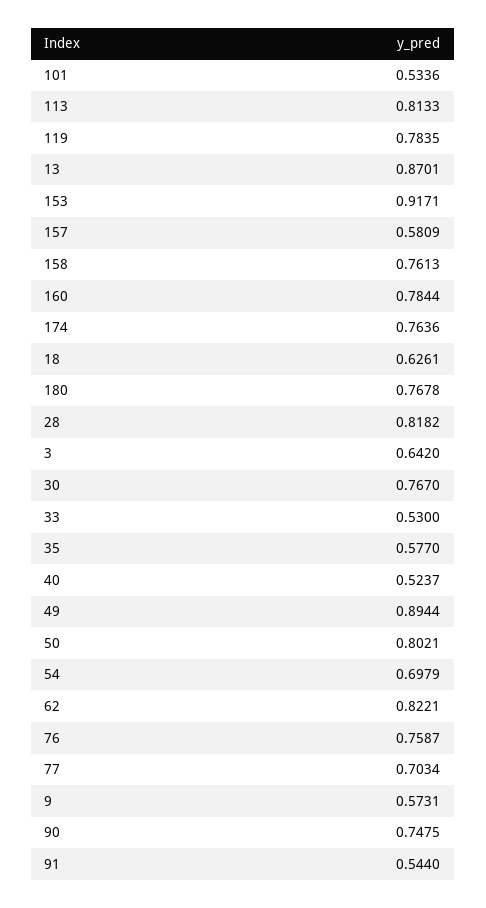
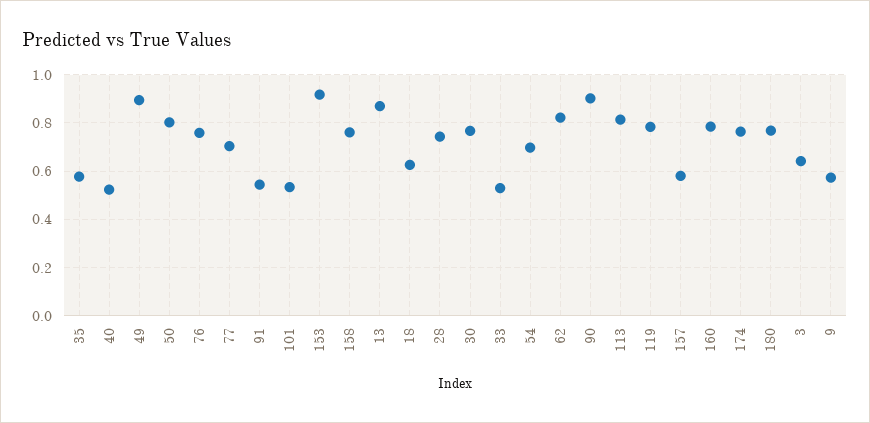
  {
    "101": 0.5336,
    "113": 0.8133,
    "119": 0.7835,
    "13": 0.8701,
    "153": 0.9171,
    "157": 0.5809,
    "158": 0.7613,
    "160": 0.7844,
    "174": 0.7636,
    "18": 0.6261,
    "180": 0.7678,
-   "28": 0.8182,
+   "28": 0.75,
    "3": 0.642,
    "30": 0.767,
    "33": 0.53,
    "35": 0.577,
    "40": 0.5237,
    "49": 0.8944,
    "50": 0.8021,
    "54": 0.6979,
    "62": 0.8221,
    "76": 0.7587,
    "77": 0.7034,
    "9": 0.5731,
-   "90": 0.7475,
+   "90": 0.9,
    "91": 0.544
  }

